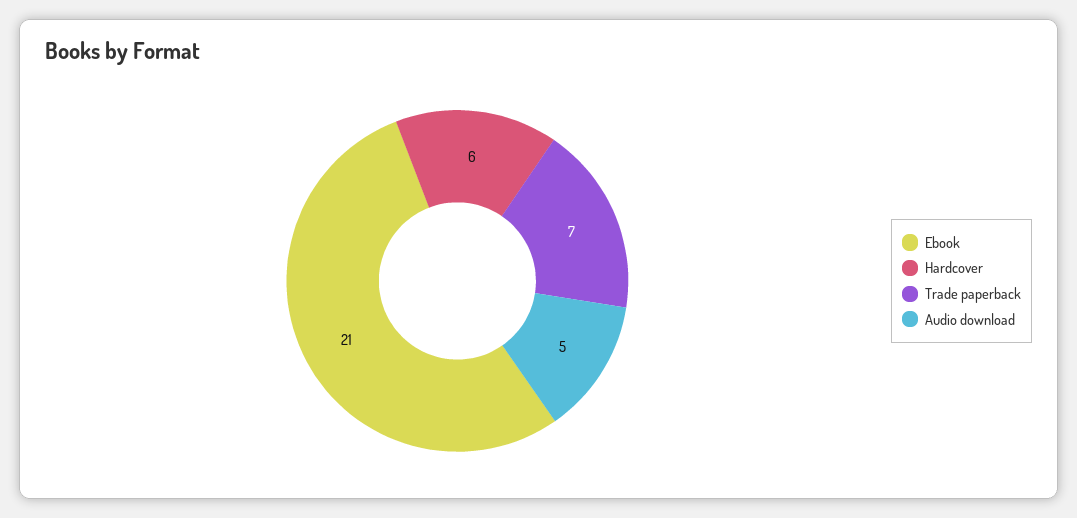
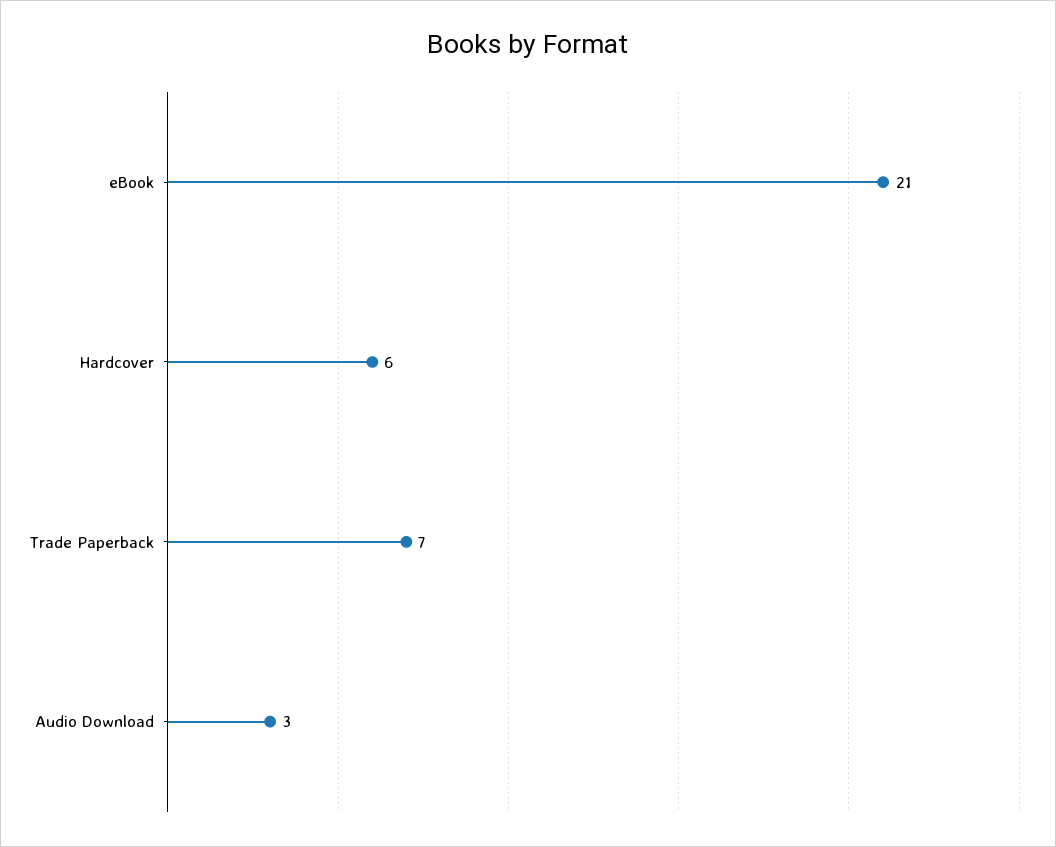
  {
    "Ebook": 21,
    "Hardcover": 6,
    "Trade paperback": 7,
-   "Audio download": 5
+   "Audio download": 3
  }

